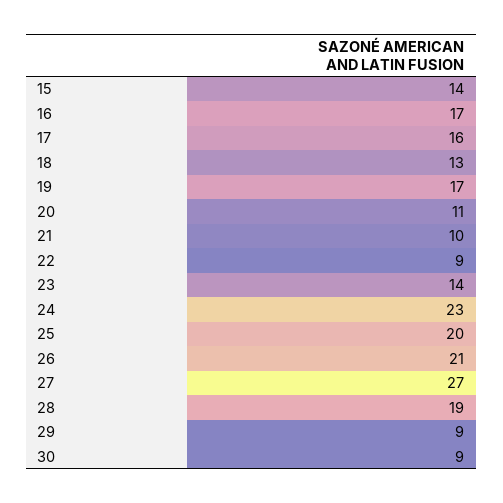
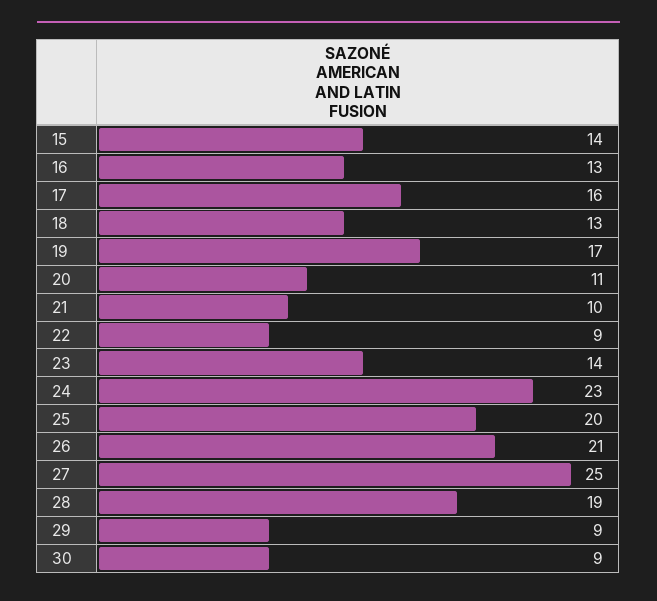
  {
    "15": 14,
-   "16": 17,
+   "16": 13,
    "17": 16,
    "18": 13,
    "19": 17,
    "20": 11,
    "21": 10,
    "22": 9,
    "23": 14,
    "24": 23,
    "25": 20,
    "26": 21,
-   "27": 27,
+   "27": 25,
    "28": 19,
    "29": 9,
    "30": 9
  }

